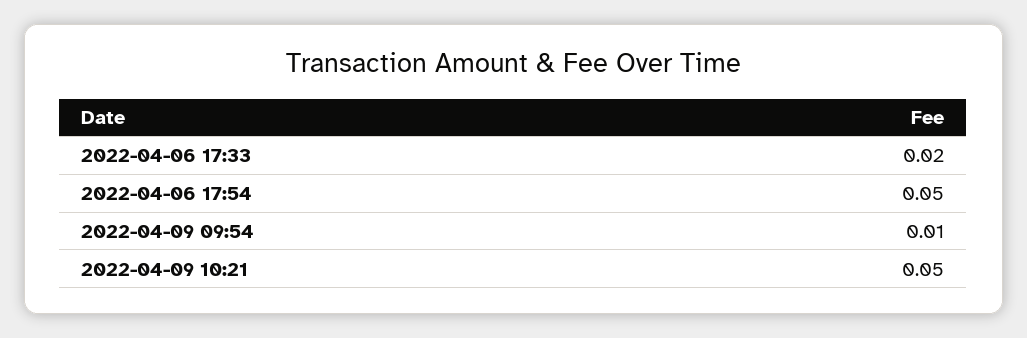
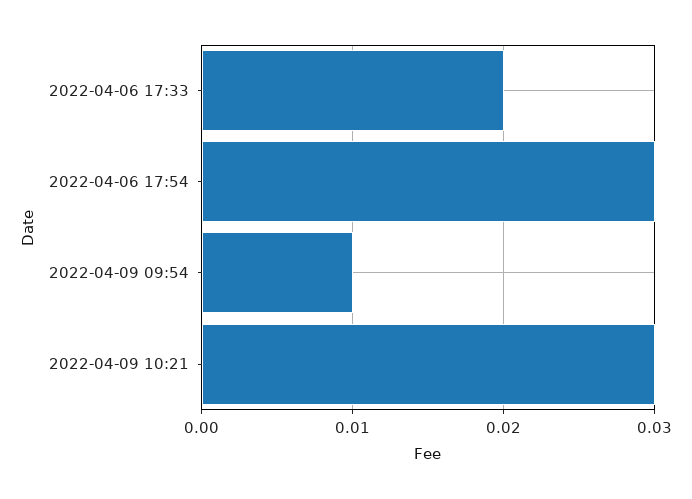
  {
    "2022-04-06 17:33": 0.02,
-   "2022-04-06 17:54": 0.05,
+   "2022-04-06 17:54": 0.03,
    "2022-04-09 09:54": 0.01,
-   "2022-04-09 10:21": 0.05
+   "2022-04-09 10:21": 0.03
  }

